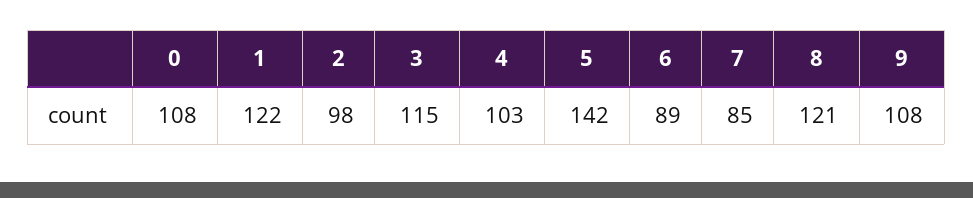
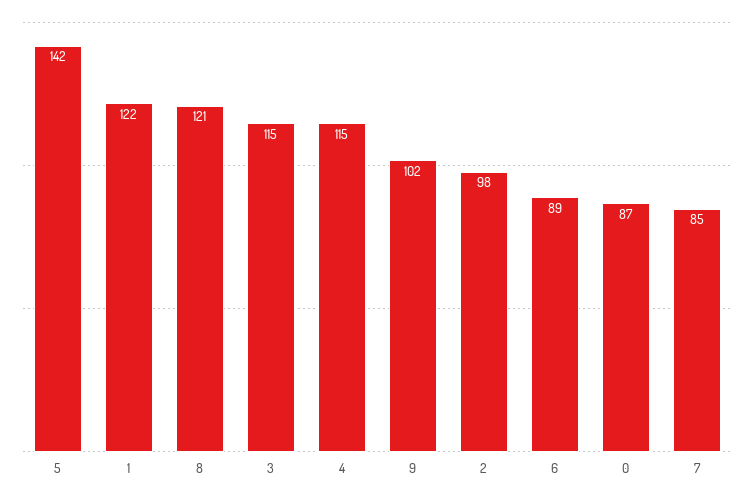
  {
-   "0": 108,
+   "0": 87,
    "1": 122,
    "2": 98,
    "3": 115,
-   "4": 103,
+   "4": 115,
    "5": 142,
    "6": 89,
    "7": 85,
    "8": 121,
-   "9": 108
+   "9": 102
  }

